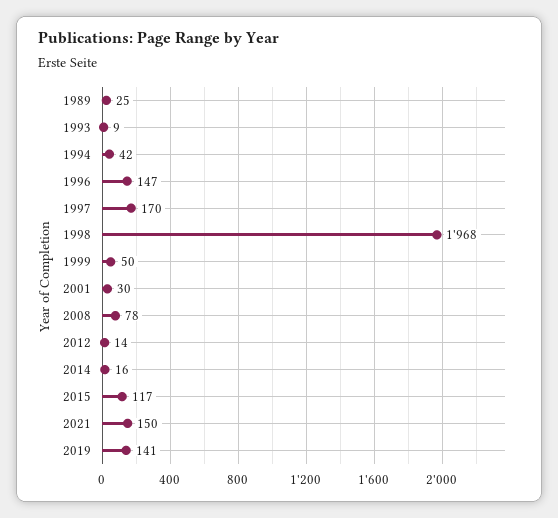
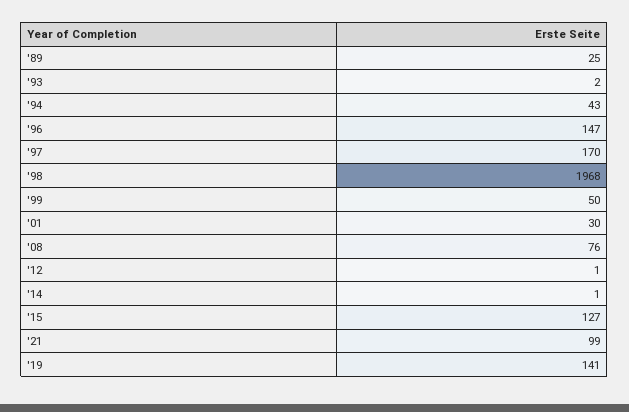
  {
    "1989": 25,
-   "1993": 9,
+   "1993": 2,
-   "1994": 42,
+   "1994": 43,
    "1996": 147,
    "1997": 170,
    "1998": 1968,
    "1999": 50,
    "2001": 30,
-   "2008": 78,
+   "2008": 76,
-   "2012": 14,
+   "2012": 1,
-   "2014": 16,
+   "2014": 1,
-   "2015": 117,
+   "2015": 127,
-   "2021": 150,
+   "2021": 99,
    "2019": 141
  }

